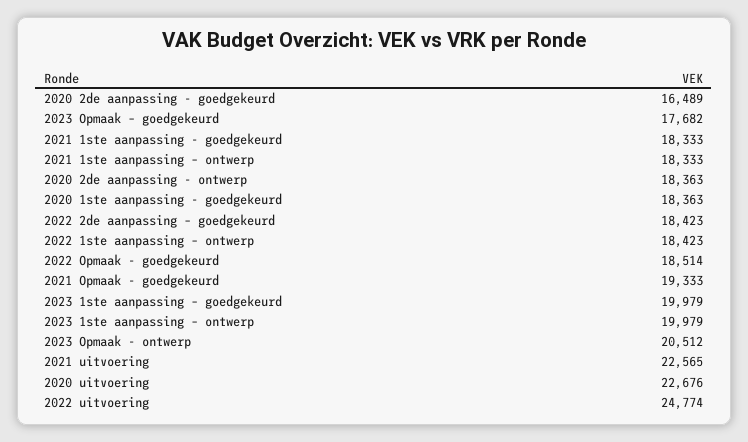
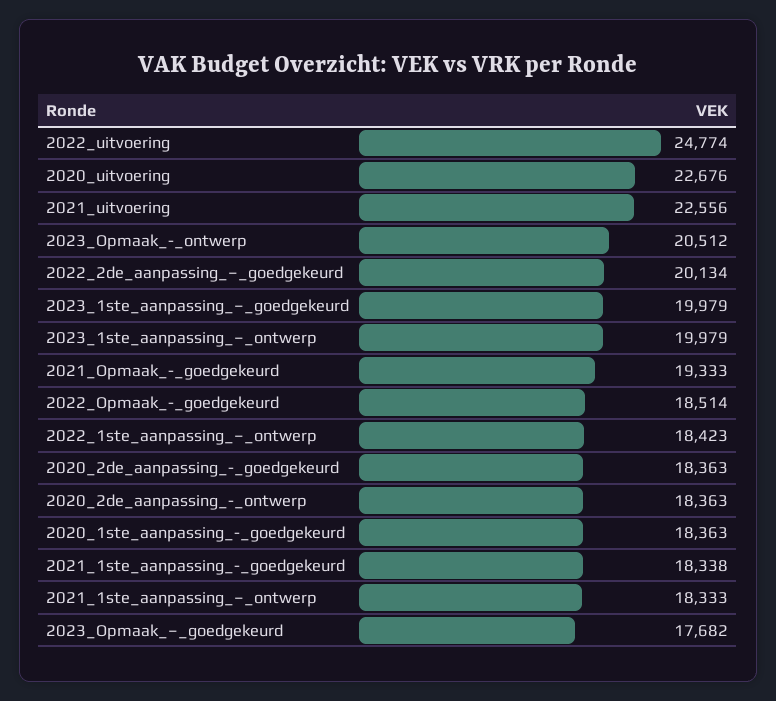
  {
-   "2020 2de aanpassing - goedgekeurd": 16489,
+   "2020 2de aanpassing - goedgekeurd": 18363,
    "2023 Opmaak – goedgekeurd": 17682,
-   "2021 1ste aanpassing - goedgekeurd": 18333,
+   "2021 1ste aanpassing - goedgekeurd": 18338,
    "2021 1ste aanpassing – ontwerp": 18333,
    "2020 2de aanpassing - ontwerp": 18363,
    "2020 1ste aanpassing - goedgekeurd": 18363,
-   "2022 2de aanpassing – goedgekeurd": 18423,
+   "2022 2de aanpassing – goedgekeurd": 20134,
    "2022 1ste aanpassing – ontwerp": 18423,
    "2022 Opmaak - goedgekeurd": 18514,
    "2021 Opmaak - goedgekeurd": 19333,
    "2023 1ste aanpassing – goedgekeurd": 19979,
    "2023 1ste aanpassing – ontwerp": 19979,
    "2023 Opmaak - ontwerp": 20512,
-   "2021 uitvoering": 22565,
+   "2021 uitvoering": 22556,
    "2020 uitvoering": 22676,
    "2022 uitvoering": 24774
  }

